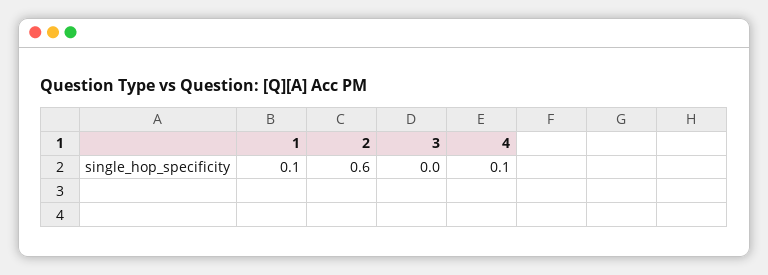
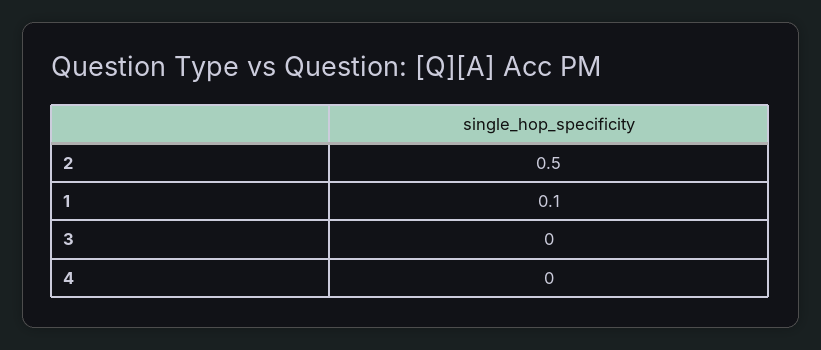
  {
    "1": 0.1,
-   "2": 0.6,
+   "2": 0.5,
    "3": 0,
-   "4": 0.1
+   "4": 0
  }

